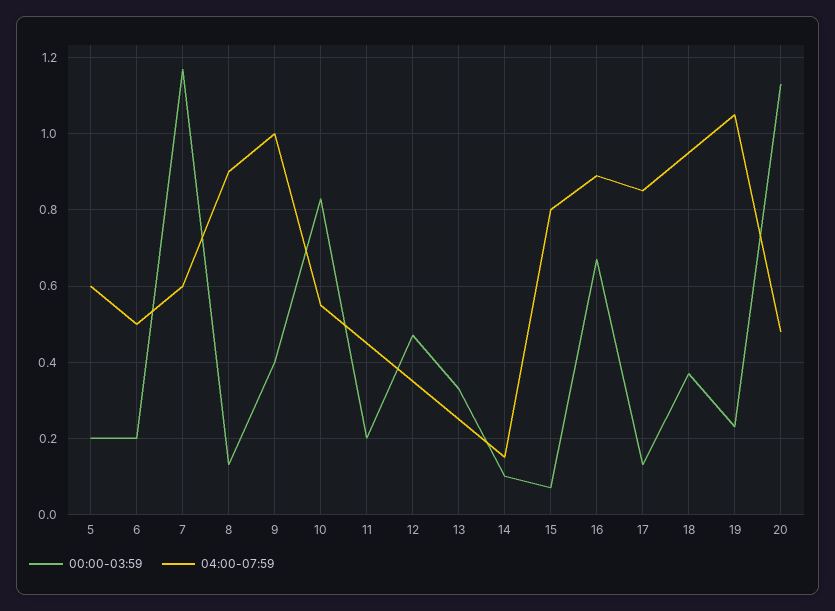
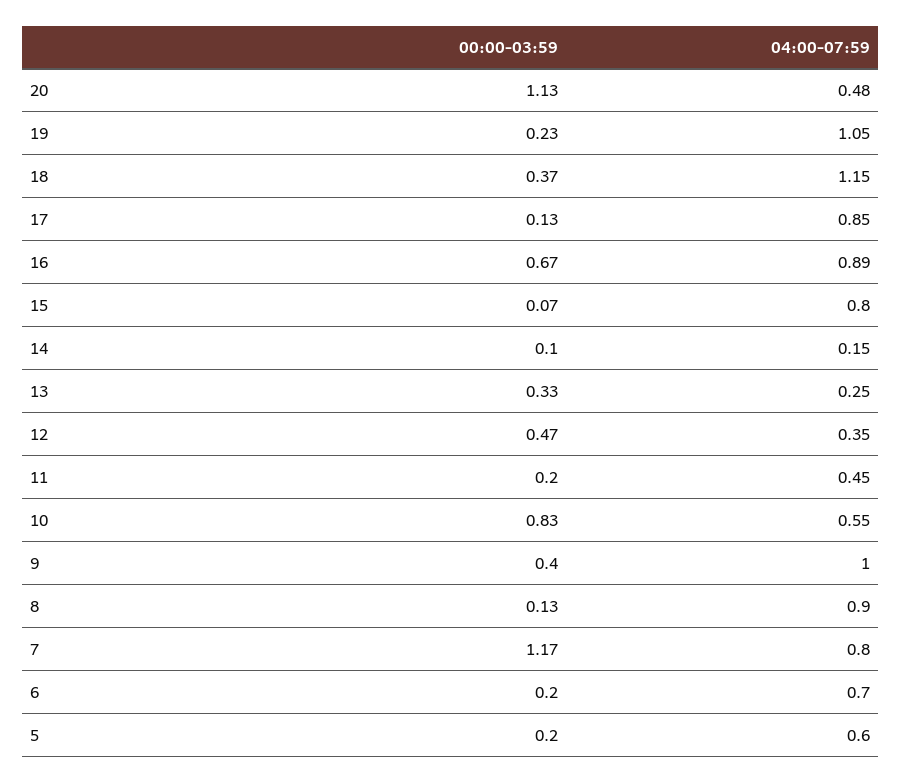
  {
    "00:00-03:59": {
      "5": 0.2,
      "6": 0.2,
      "7": 1.17,
      "8": 0.13,
      "9": 0.4,
      "10": 0.83,
      "11": 0.2,
      "12": 0.47,
      "13": 0.33,
      "14": 0.1,
      "15": 0.07,
      "16": 0.67,
      "17": 0.13,
      "18": 0.37,
      "19": 0.23,
      "20": 1.13
    },
    "04:00-07:59": {
      "5": 0.6,
-     "6": 0.5,
+     "6": 0.7,
-     "7": 0.6,
+     "7": 0.8,
      "8": 0.9,
      "9": 1,
      "10": 0.55,
      "11": 0.45,
      "12": 0.35,
      "13": 0.25,
      "14": 0.15,
      "15": 0.8,
      "16": 0.89,
      "17": 0.85,
-     "18": 0.95,
+     "18": 1.15,
      "19": 1.05,
      "20": 0.48
    }
  }

